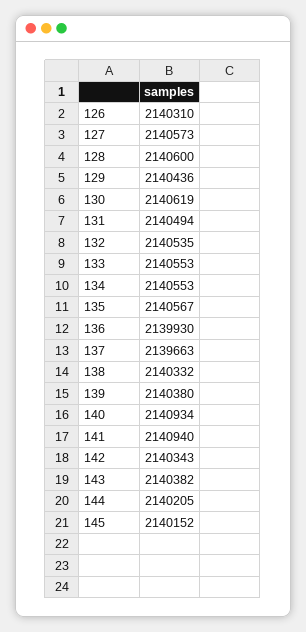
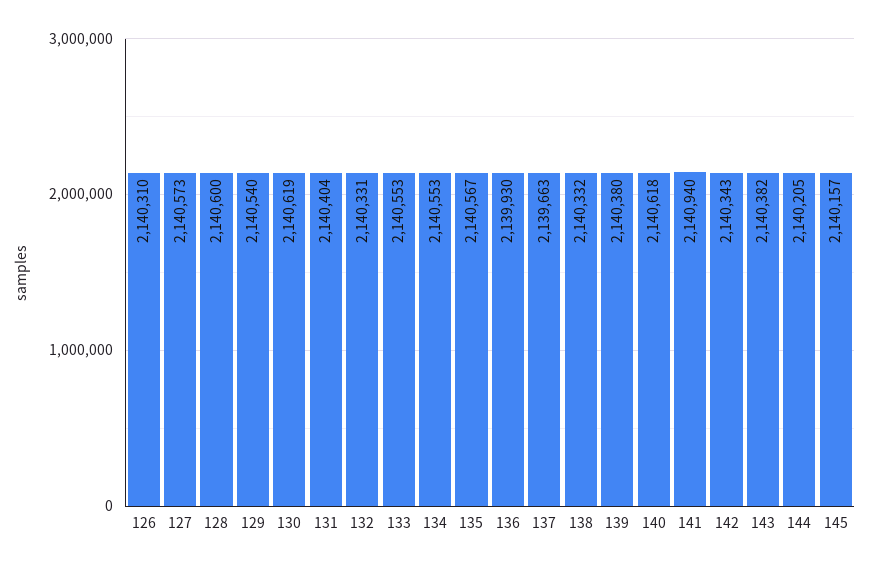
  {
    "126": 2140310,
    "127": 2140573,
    "128": 2140600,
-   "129": 2140436,
+   "129": 2140540,
    "130": 2140619,
-   "131": 2140494,
+   "131": 2140404,
-   "132": 2140535,
+   "132": 2140331,
    "133": 2140553,
    "134": 2140553,
    "135": 2140567,
    "136": 2139930,
    "137": 2139663,
    "138": 2140332,
    "139": 2140380,
-   "140": 2140934,
+   "140": 2140618,
    "141": 2140940,
    "142": 2140343,
    "143": 2140382,
    "144": 2140205,
-   "145": 2140152
+   "145": 2140157
  }

